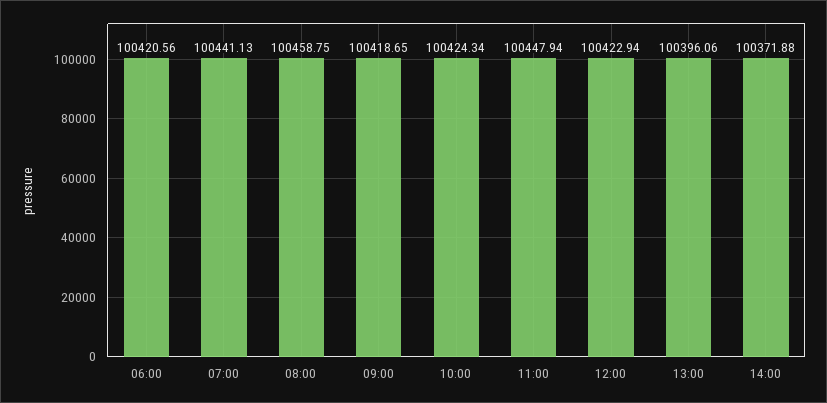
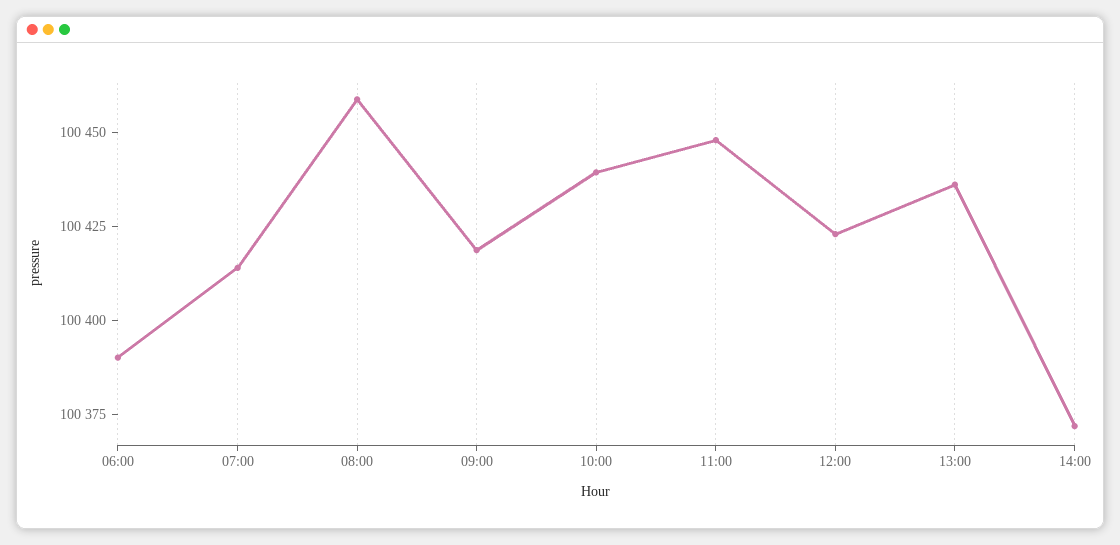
  {
-   "06:00": 100420.56,
+   "06:00": 100390,
-   "07:00": 100441.13,
+   "07:00": 100415,
    "08:00": 100458.75,
    "09:00": 100418.65,
-   "10:00": 100424.34,
+   "10:00": 100440,
    "11:00": 100447.94,
    "12:00": 100422.94,
-   "13:00": 100396.06,
+   "13:00": 100435,
    "14:00": 100371.88
  }

